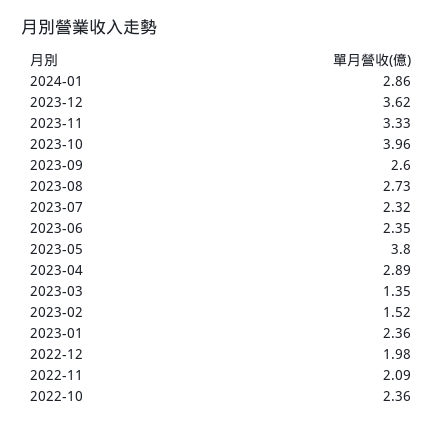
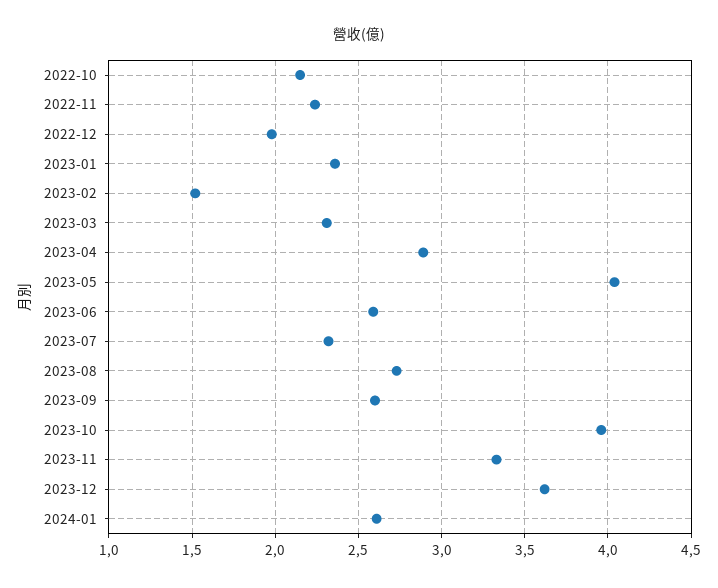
  {
-   "2024-01": 2.86,
+   "2024-01": 2.6,
    "2023-12": 3.62,
    "2023-11": 3.33,
    "2023-10": 3.96,
    "2023-09": 2.6,
    "2023-08": 2.73,
    "2023-07": 2.32,
-   "2023-06": 2.35,
+   "2023-06": 2.6,
-   "2023-05": 3.8,
+   "2023-05": 4.05,
    "2023-04": 2.89,
-   "2023-03": 1.35,
+   "2023-03": 2.3,
    "2023-02": 1.52,
    "2023-01": 2.36,
    "2022-12": 1.98,
-   "2022-11": 2.09,
+   "2022-11": 2.25,
-   "2022-10": 2.36
+   "2022-10": 2.15
  }

